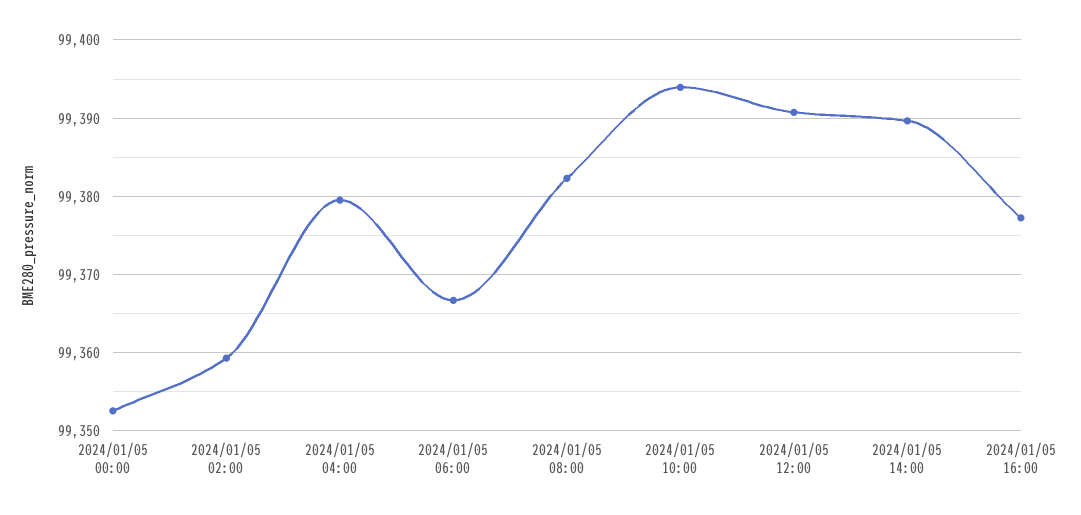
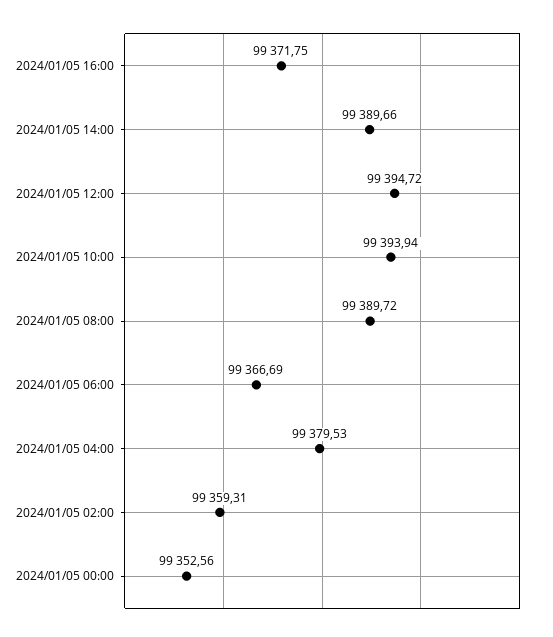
  {
    "2024/01/05 00:00": 99352.56,
    "2024/01/05 02:00": 99359.31,
    "2024/01/05 04:00": 99379.53,
    "2024/01/05 06:00": 99366.69,
-   "2024/01/05 08:00": 99382,
+   "2024/01/05 08:00": 99389.72,
    "2024/01/05 10:00": 99393.94,
-   "2024/01/05 12:00": 99391,
+   "2024/01/05 12:00": 99394.72,
    "2024/01/05 14:00": 99389.66,
-   "2024/01/05 16:00": 99377
+   "2024/01/05 16:00": 99371.75
  }

